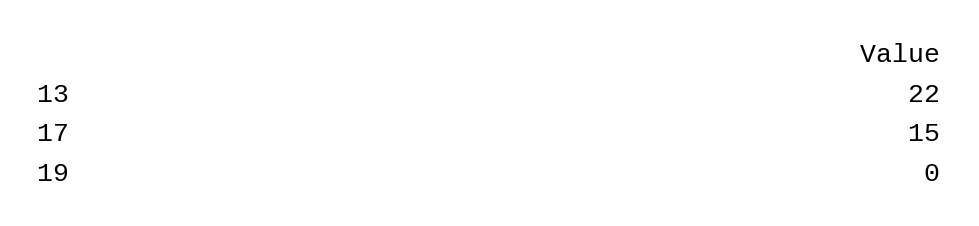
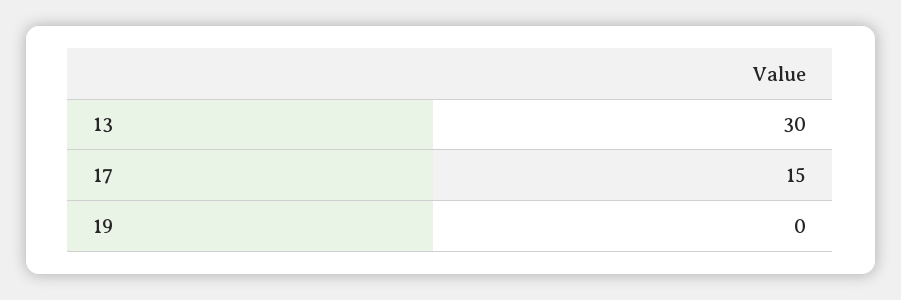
  {
-   "13": 22,
+   "13": 30,
    "17": 15,
    "19": 0
  }

